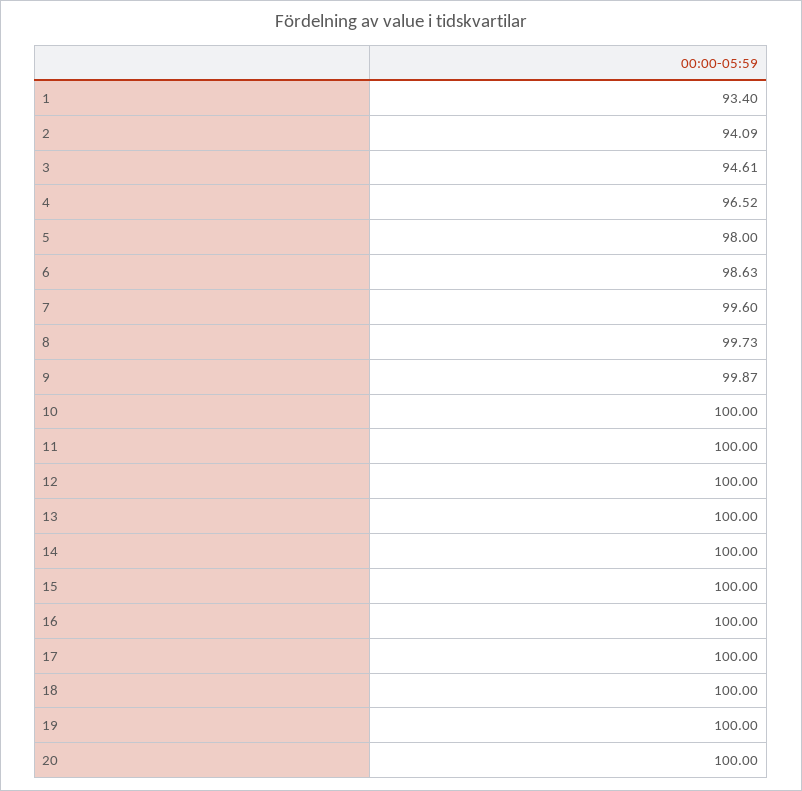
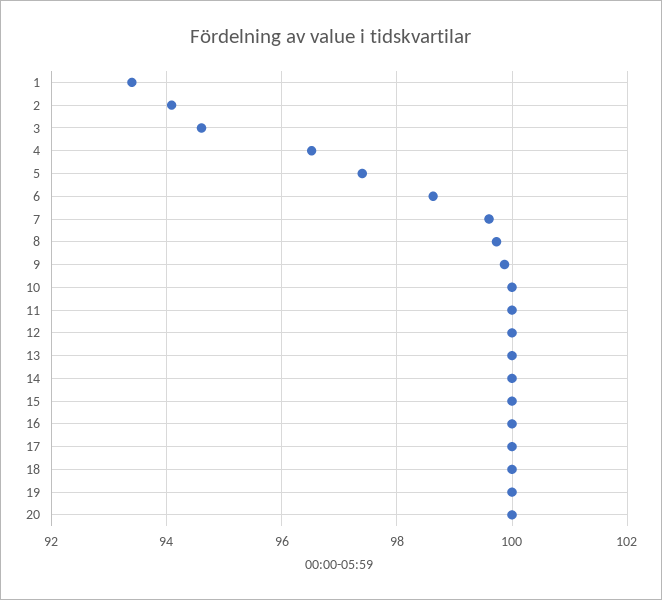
  {
    "1": 93.4,
    "2": 94.09,
    "3": 94.61,
    "4": 96.52,
-   "5": 98,
+   "5": 97.4,
    "6": 98.63,
    "7": 99.6,
    "8": 99.73,
    "9": 99.87,
    "10": 100,
    "11": 100,
    "12": 100,
    "13": 100,
    "14": 100,
    "15": 100,
    "16": 100,
    "17": 100,
    "18": 100,
    "19": 100,
    "20": 100
  }

